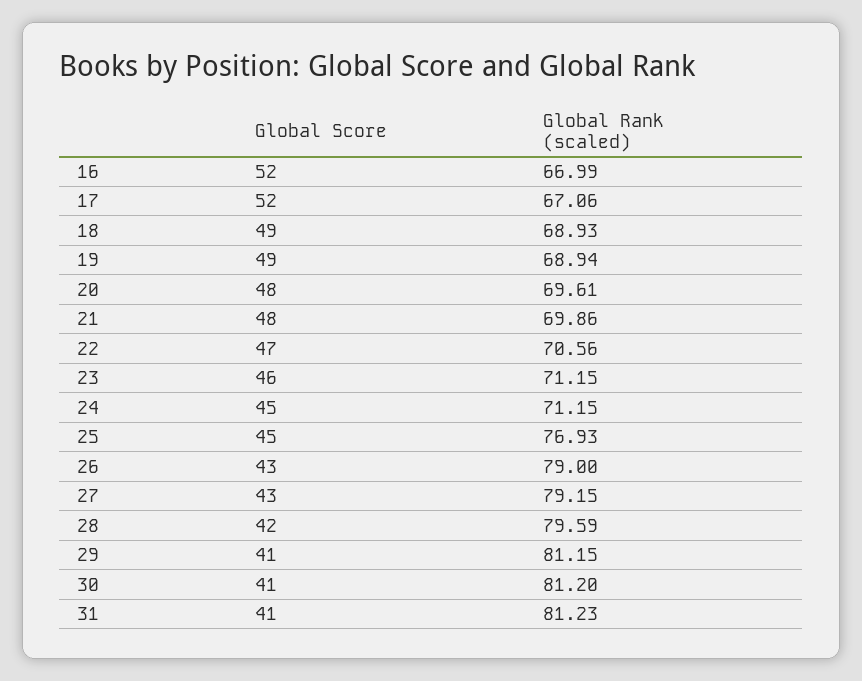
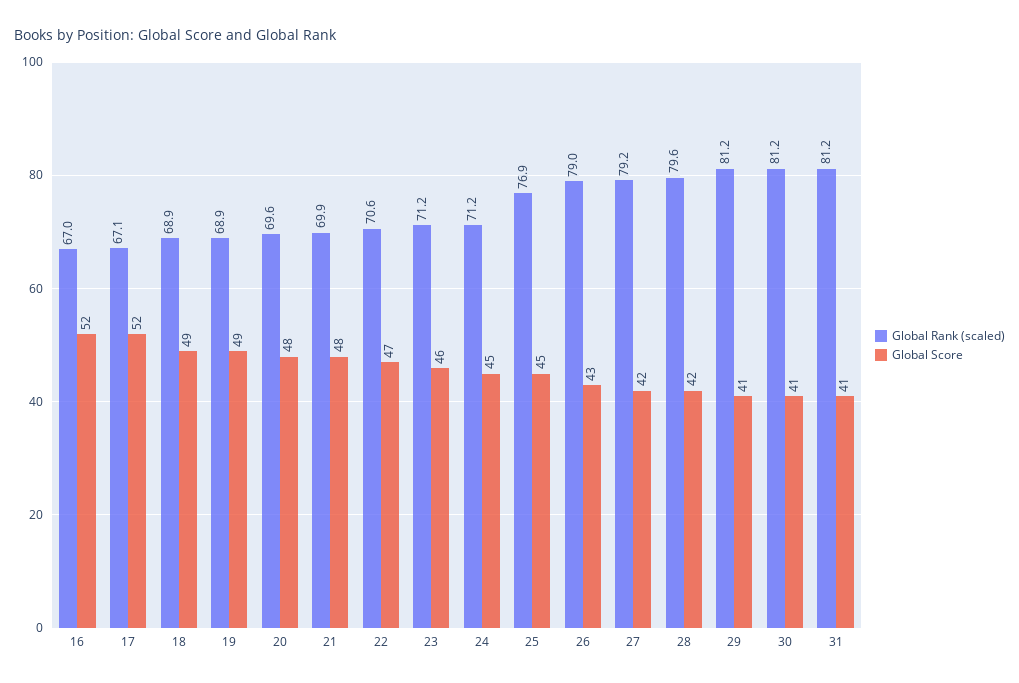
  {
    "Global Score": {
      "16": 52,
      "17": 52,
      "18": 49,
      "19": 49,
      "20": 48,
      "21": 48,
      "22": 47,
      "23": 46,
      "24": 45,
      "25": 45,
      "26": 43,
-     "27": 43,
+     "27": 42,
      "28": 42,
      "29": 41,
      "30": 41,
      "31": 41
    },
    "Global Rank (scaled)": {
      "16": 66.99,
      "17": 67.06,
      "18": 68.93,
      "19": 68.94,
      "20": 69.61,
      "21": 69.86,
      "22": 70.56,
      "23": 71.15,
      "24": 71.15,
      "25": 76.93,
      "26": 79,
      "27": 79.15,
      "28": 79.59,
      "29": 81.15,
      "30": 81.2,
      "31": 81.23
    }
  }

